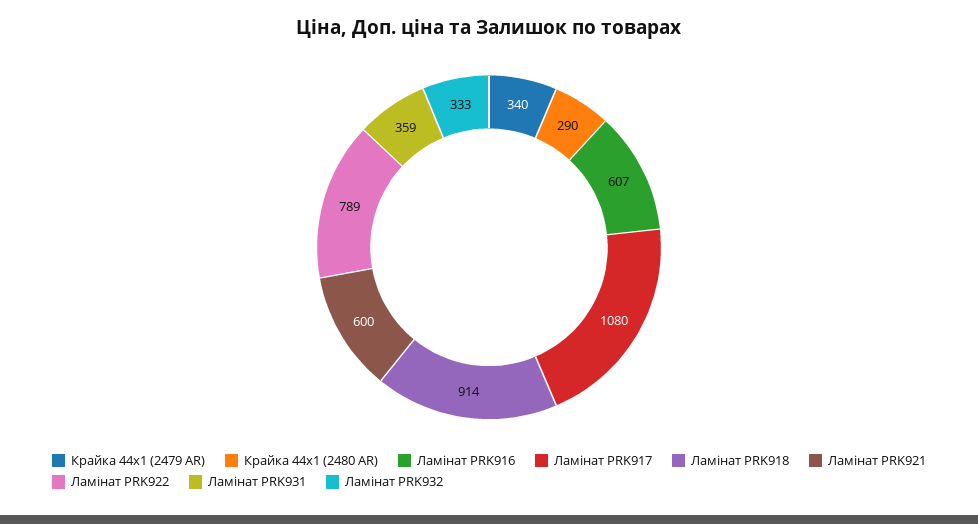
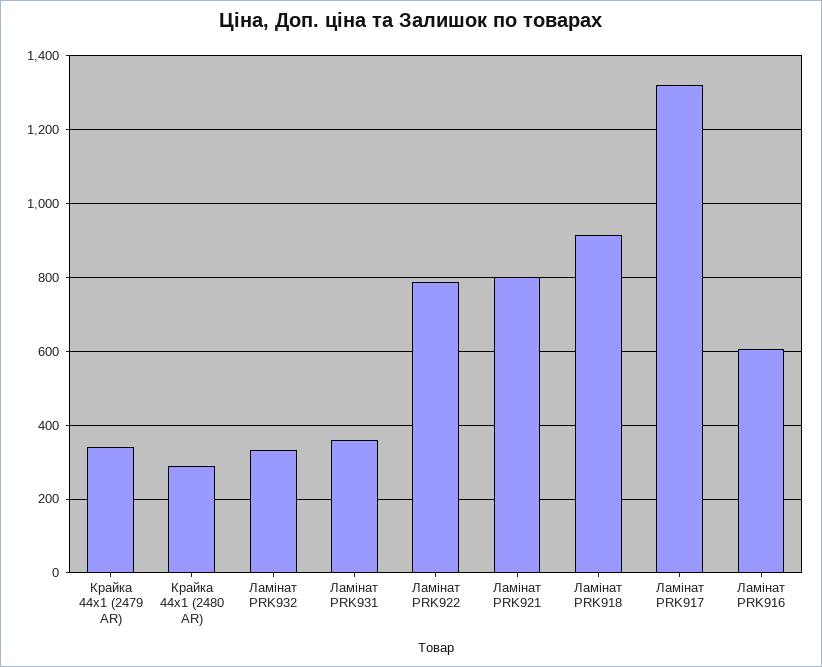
  {
    "Крайка 44x1 (2479 AR)": 340,
    "Крайка 44x1 (2480 AR)": 290,
    "Ламінат PRK916": 607,
-   "Ламінат PRK917": 1080,
+   "Ламінат PRK917": 1320,
    "Ламінат PRK918": 914,
-   "Ламінат PRK921": 600,
+   "Ламінат PRK921": 800,
    "Ламінат PRK922": 789,
    "Ламінат PRK931": 359,
    "Ламінат PRK932": 333
  }

